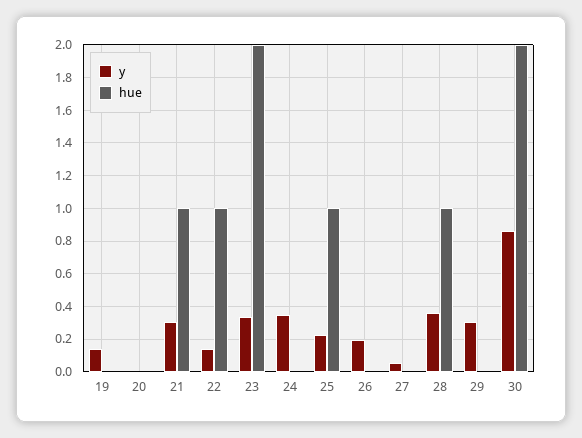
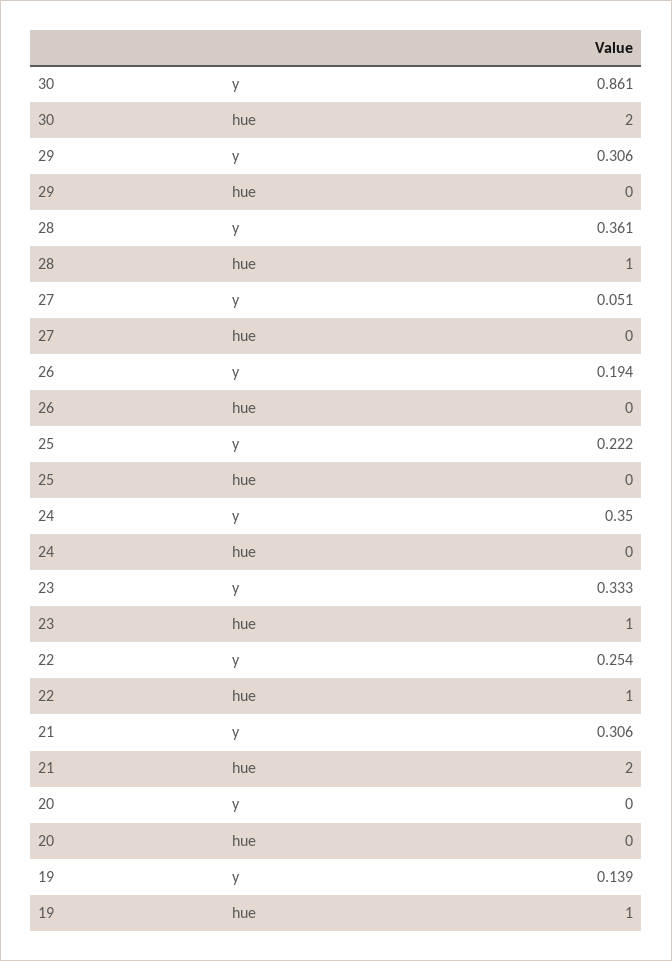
  {
    "y": {
      "19": 0.139,
      "20": 0,
      "21": 0.306,
-     "22": 0.15,
+     "22": 0.254,
      "23": 0.333,
      "24": 0.35,
      "25": 0.222,
      "26": 0.194,
      "27": 0.051,
      "28": 0.361,
      "29": 0.306,
      "30": 0.861
    },
    "hue": {
-     "19": 0,
+     "19": 1,
      "20": 0,
-     "21": 1,
+     "21": 2,
      "22": 1,
-     "23": 2,
+     "23": 1,
      "24": 0,
-     "25": 1,
+     "25": 0,
      "26": 0,
      "27": 0,
      "28": 1,
      "29": 0,
      "30": 2
    }
  }

